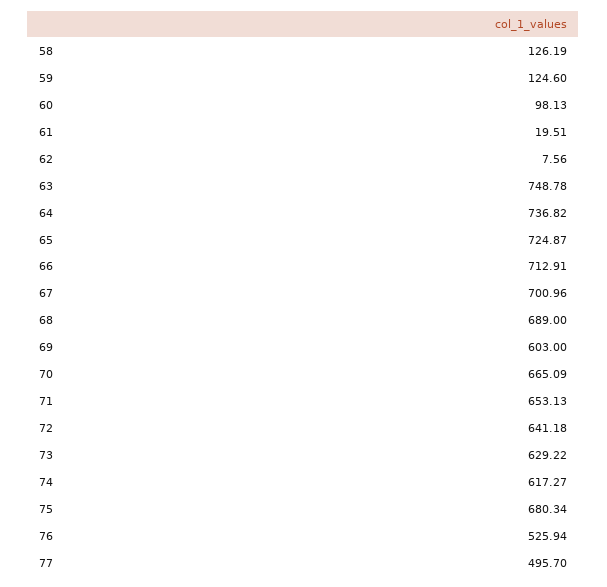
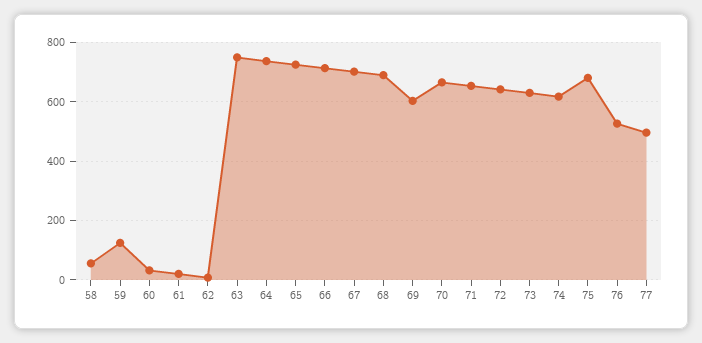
  {
-   "58": 126.19,
+   "58": 50,
    "59": 124.6,
-   "60": 98.13,
+   "60": 25,
    "61": 19.51,
    "62": 7.56,
    "63": 748.78,
    "64": 736.82,
    "65": 724.87,
    "66": 712.91,
    "67": 700.96,
    "68": 689,
    "69": 603,
    "70": 665.09,
    "71": 653.13,
    "72": 641.18,
    "73": 629.22,
    "74": 617.27,
    "75": 680.34,
    "76": 525.94,
    "77": 495.7
  }

